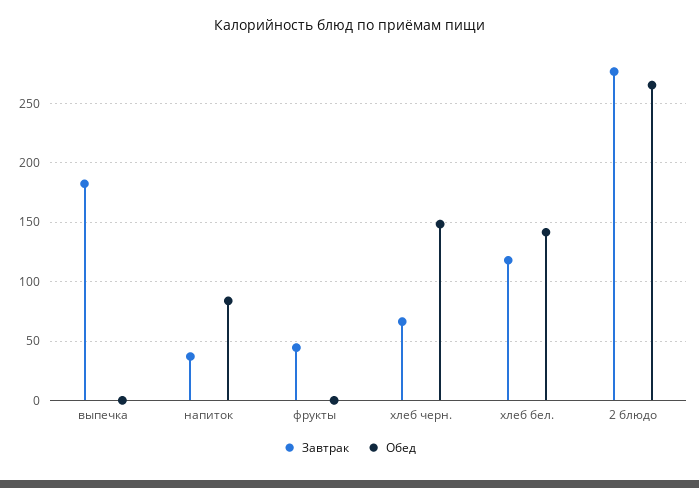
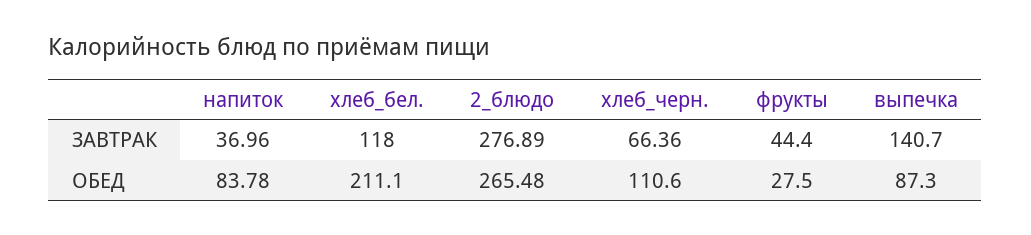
  {
    "Завтрак": {
-     "выпечка": 180,
+     "выпечка": 140.7,
      "напиток": 36.96,
      "фрукты": 44.4,
      "хлеб черн.": 66.36,
      "хлеб бел.": 118,
      "2 блюдо": 276.89
    },
    "Обед": {
-     "выпечка": 0,
+     "выпечка": 87.3,
      "напиток": 83.78,
-     "фрукты": 0,
+     "фрукты": 27.5,
-     "хлеб черн.": 150,
+     "хлеб черн.": 110.6,
-     "хлеб бел.": 140,
+     "хлеб бел.": 211.1,
      "2 блюдо": 265.48
    }
  }

